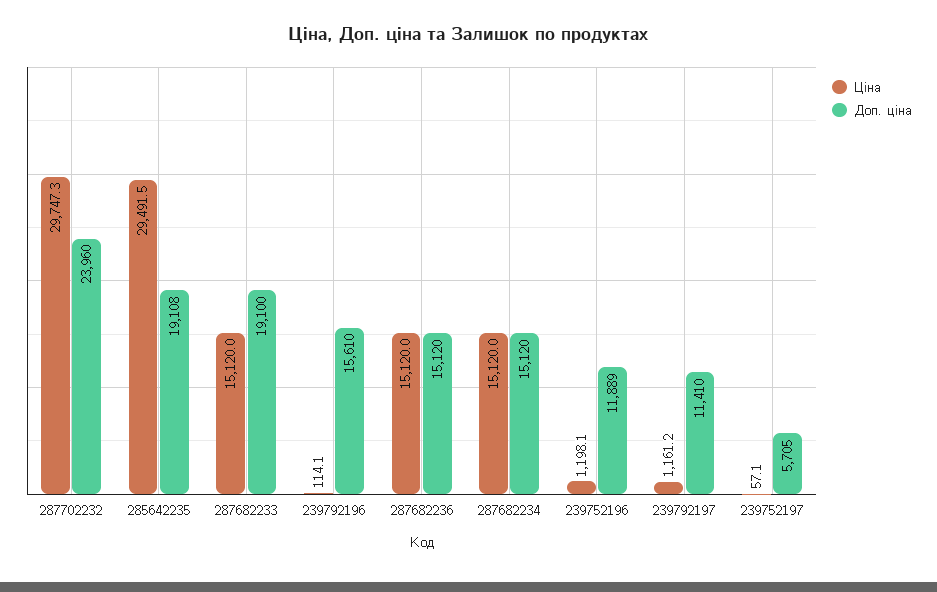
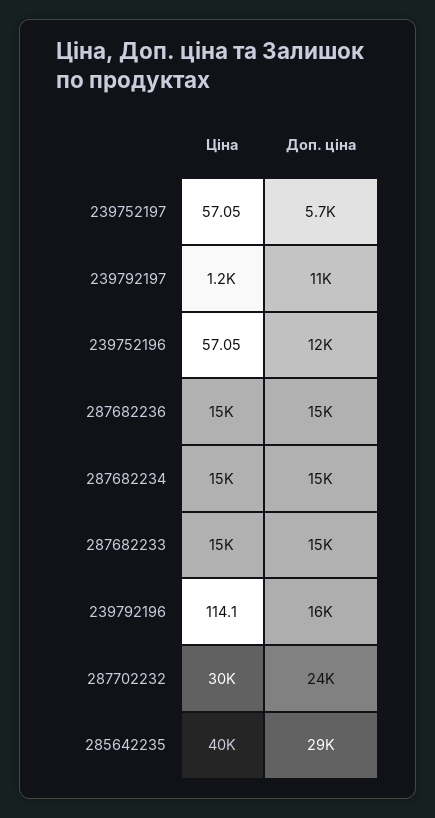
  {
    "Ціна": {
      "287702232": 29747.3,
-     "285642235": 29491.5,
+     "285642235": 40000,
      "287682233": 15120,
      "239792196": 114.1,
      "287682236": 15120,
      "287682234": 15120,
-     "239752196": 1198.1,
+     "239752196": 57.05,
      "239792197": 1161.2,
      "239752197": 57.05
    },
    "Доп. ціна": {
      "287702232": 23960,
-     "285642235": 19108,
+     "285642235": 29000,
-     "287682233": 19100,
+     "287682233": 15000,
      "239792196": 15610,
      "287682236": 15120,
      "287682234": 15120,
      "239752196": 11889,
      "239792197": 11410,
      "239752197": 5705
    }
  }

